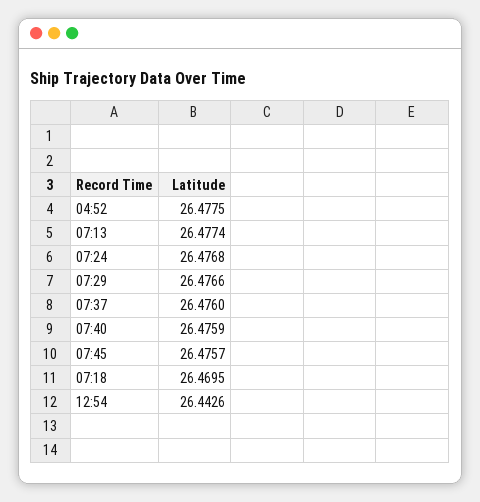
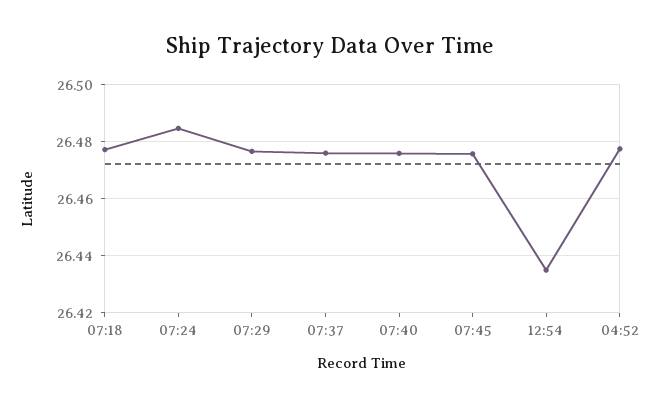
  {
    "04:52": 26.4775,
-   "07:13": 26.4774,
-   "07:24": 26.4768,
+   "07:24": 26.485,
    "07:29": 26.4766,
    "07:37": 26.476,
    "07:40": 26.4759,
    "07:45": 26.4757,
-   "07:18": 26.4695,
+   "07:18": 26.4775,
-   "12:54": 26.4426
+   "12:54": 26.435
  }

